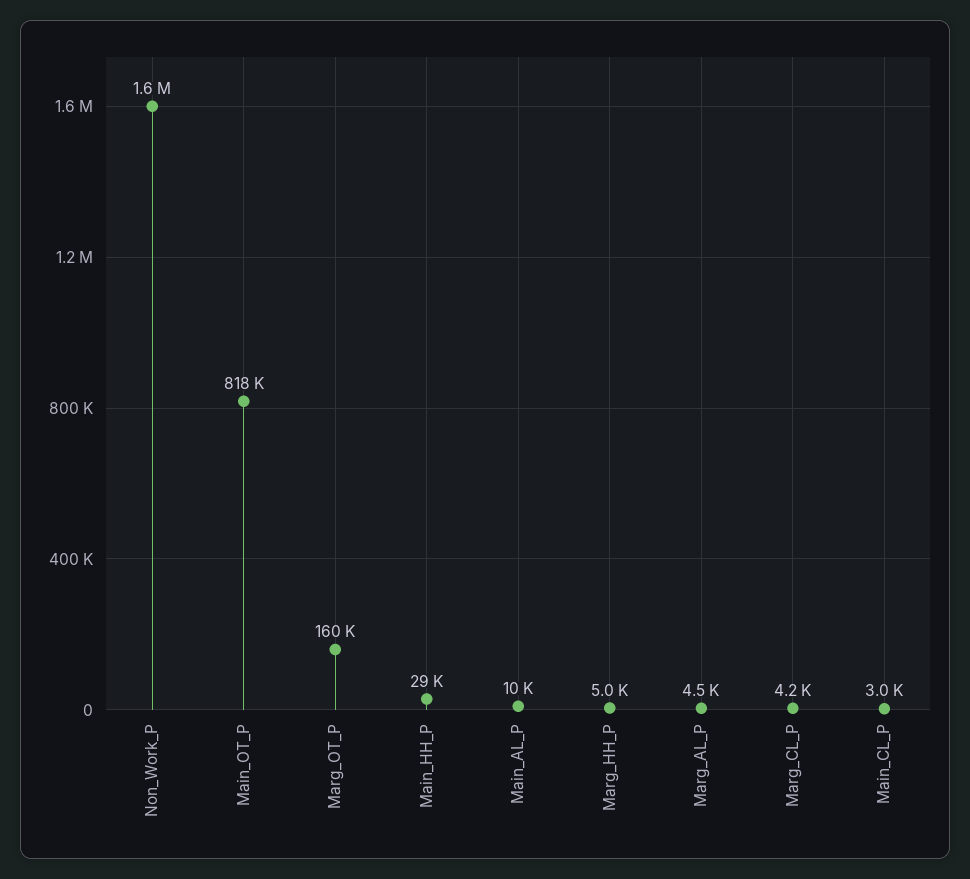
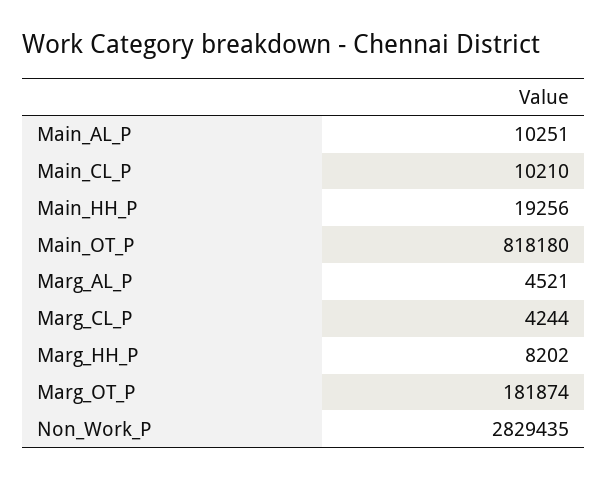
  {
-   "Non_Work_P": 1600000,
+   "Non_Work_P": 2829435,
    "Main_OT_P": 818180,
-   "Marg_OT_P": 160000,
+   "Marg_OT_P": 181874,
-   "Main_HH_P": 29000,
+   "Main_HH_P": 19256,
    "Main_AL_P": 10251,
-   "Marg_HH_P": 5000,
+   "Marg_HH_P": 8202,
    "Marg_AL_P": 4521,
    "Marg_CL_P": 4244,
-   "Main_CL_P": 3000
+   "Main_CL_P": 10210
  }

